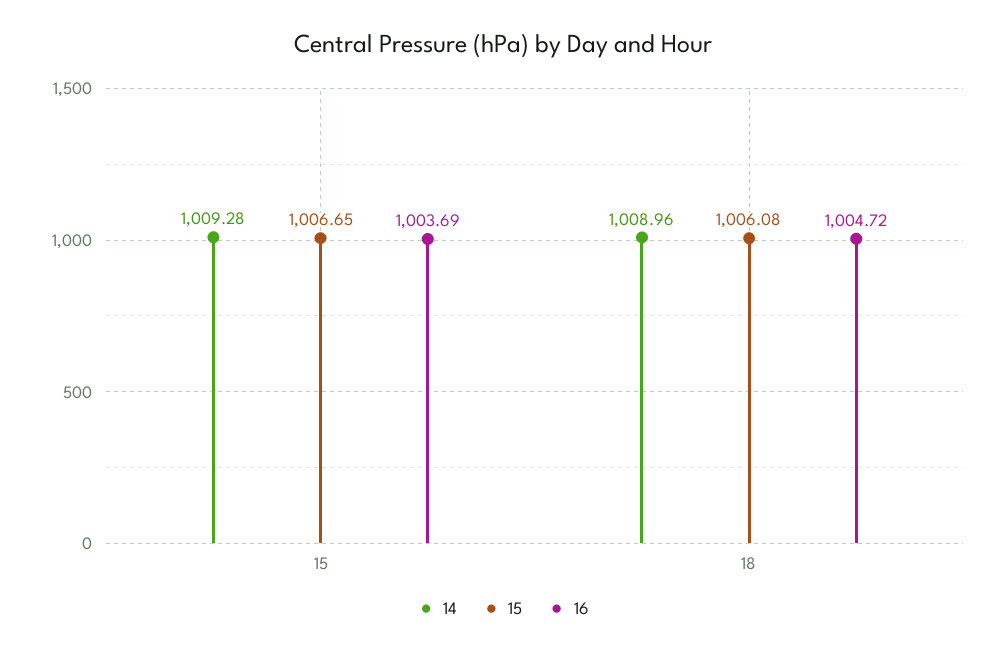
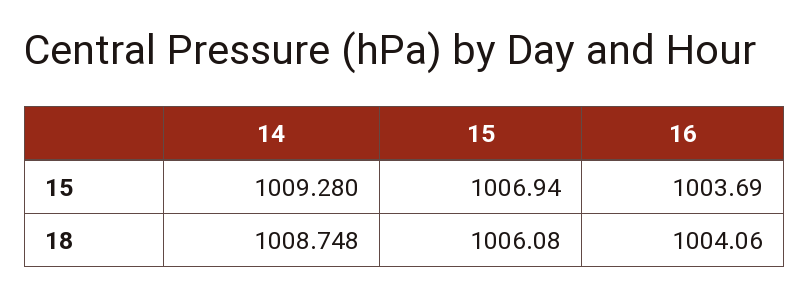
  {
    "14": {
      "15": 1009.28,
-     "18": 1008.96
+     "18": 1008.748
    },
    "15": {
-     "15": 1006.65,
+     "15": 1006.94,
      "18": 1006.08
    },
    "16": {
      "15": 1003.69,
-     "18": 1004.72
+     "18": 1004.06
    }
  }

